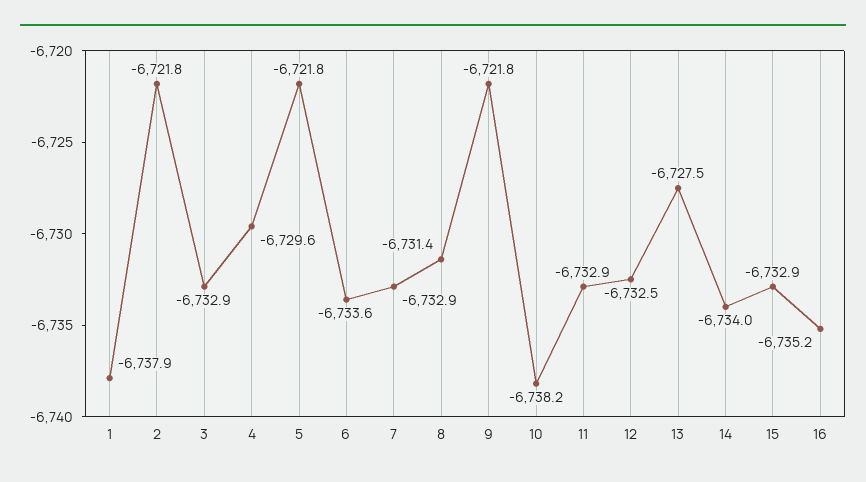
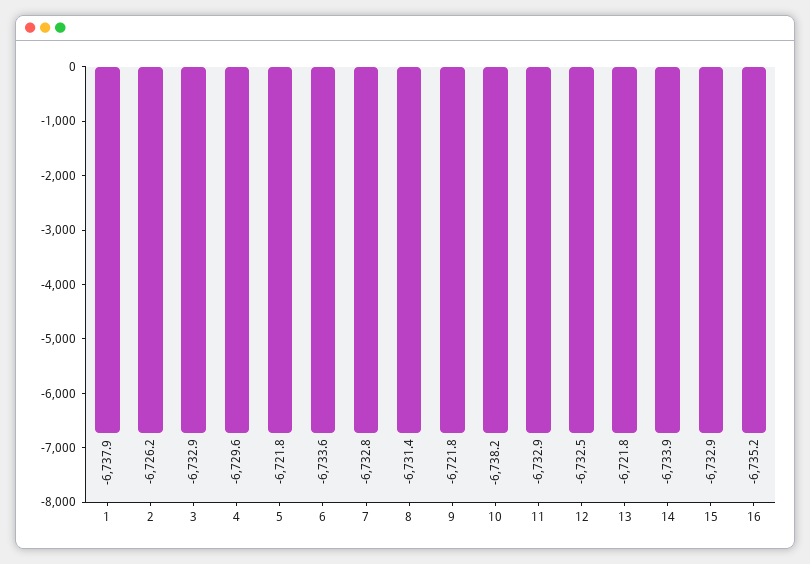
  {
    "1": -6737.9,
-   "2": -6721.8,
+   "2": -6726.2,
    "3": -6732.9,
    "4": -6729.6,
    "5": -6721.8,
    "6": -6733.6,
-   "7": -6732.9,
+   "7": -6732.8,
    "8": -6731.4,
    "9": -6721.8,
    "10": -6738.2,
    "11": -6732.9,
    "12": -6732.5,
-   "13": -6727.5,
+   "13": -6721.8,
-   "14": -6734,
+   "14": -6733.9,
    "15": -6732.9,
    "16": -6735.2
  }

